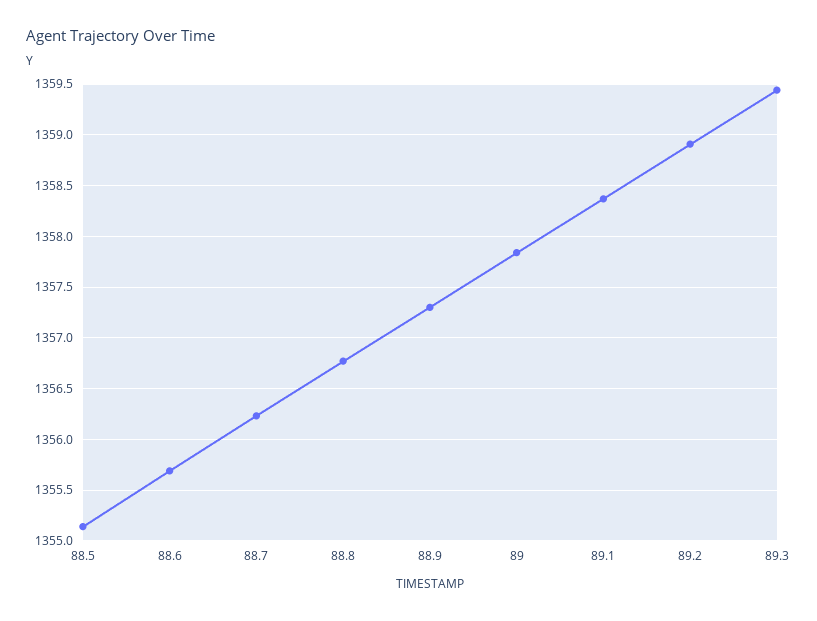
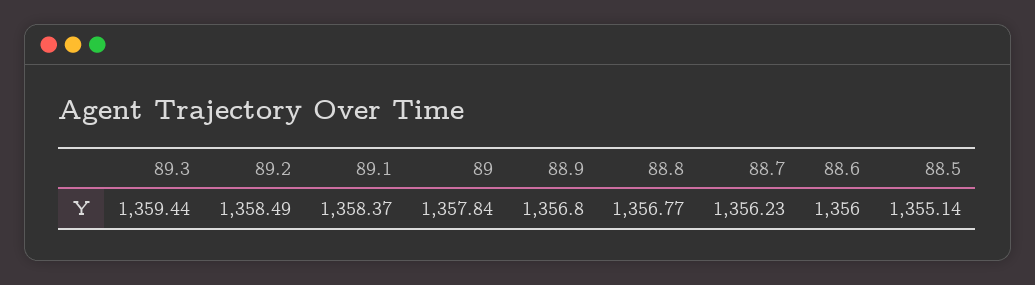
  {
    "88.5": 1355.14,
-   "88.6": 1355.7,
+   "88.6": 1356,
    "88.7": 1356.23,
    "88.8": 1356.77,
-   "88.9": 1357.3,
+   "88.9": 1356.8,
    "89": 1357.84,
    "89.1": 1358.37,
-   "89.2": 1358.9,
+   "89.2": 1358.49,
    "89.3": 1359.44
  }

